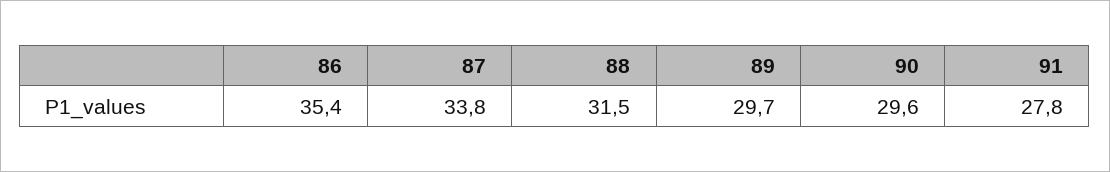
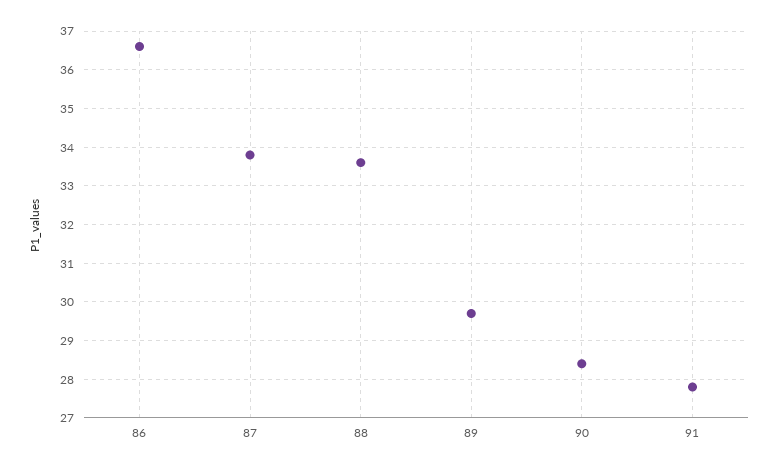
  {
-   "86": 35.4,
+   "86": 36.5,
    "87": 33.8,
-   "88": 31.5,
+   "88": 33.5,
    "89": 29.7,
-   "90": 29.6,
+   "90": 28.5,
    "91": 27.8
  }

